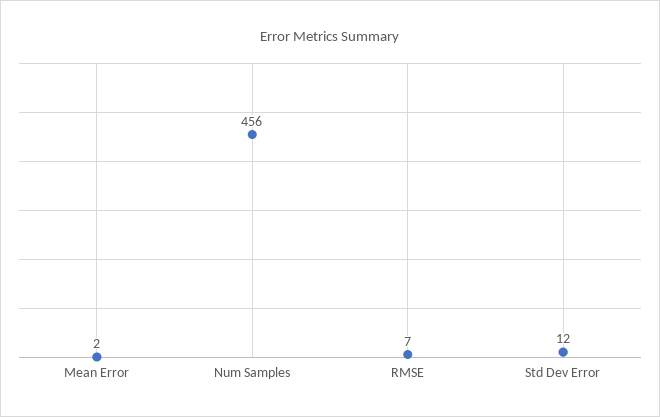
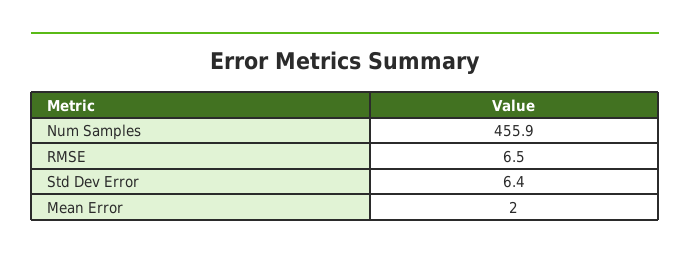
  {
    "Mean Error": 2,
    "Num Samples": 455.9,
    "RMSE": 6.5,
-   "Std Dev Error": 12
+   "Std Dev Error": 6.4
  }

